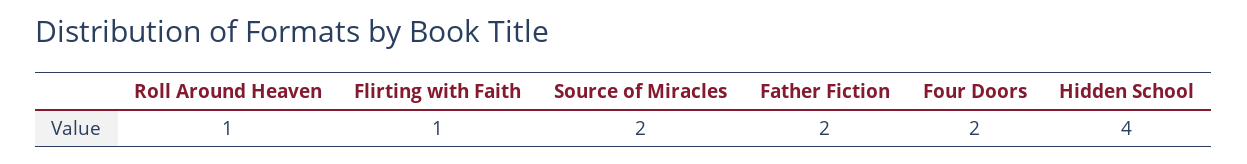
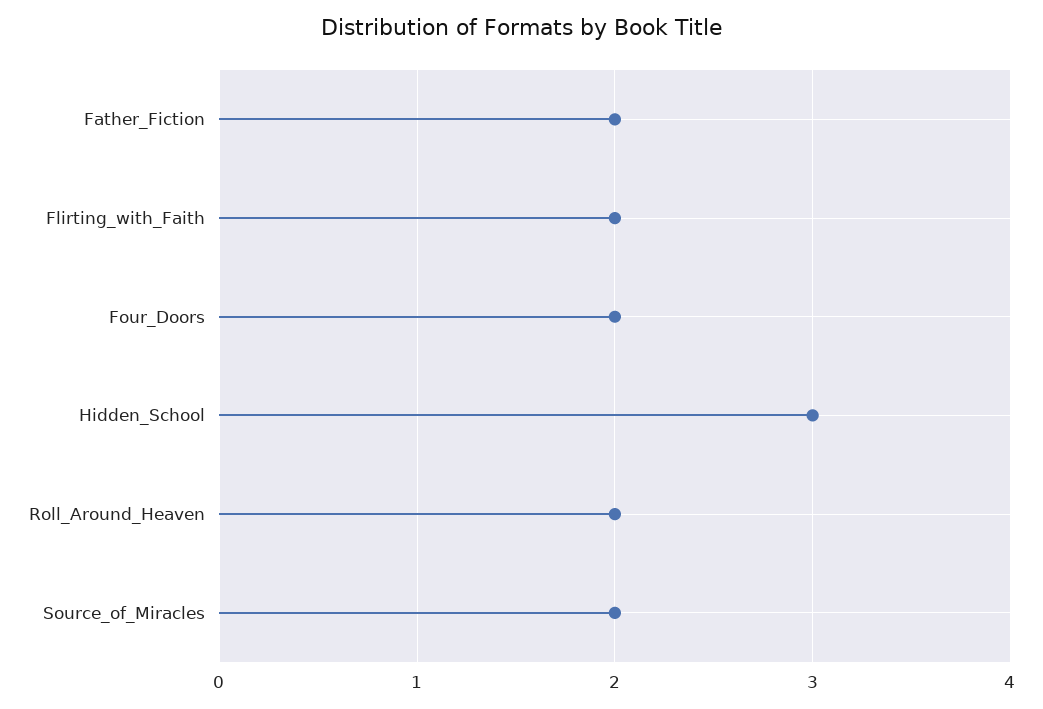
  {
-   "Roll Around Heaven": 1,
+   "Roll Around Heaven": 2,
-   "Flirting with Faith": 1,
+   "Flirting with Faith": 2,
    "Source of Miracles": 2,
    "Father Fiction": 2,
    "Four Doors": 2,
-   "Hidden School": 4
+   "Hidden School": 3
  }

